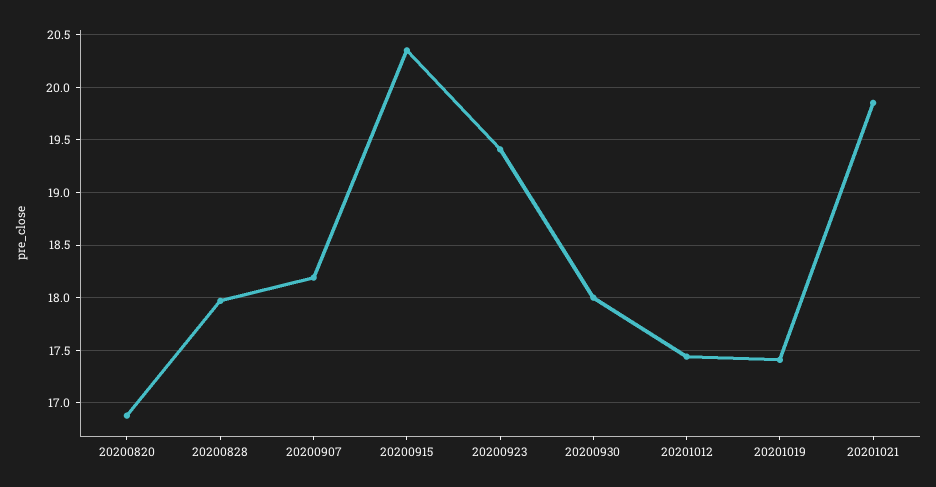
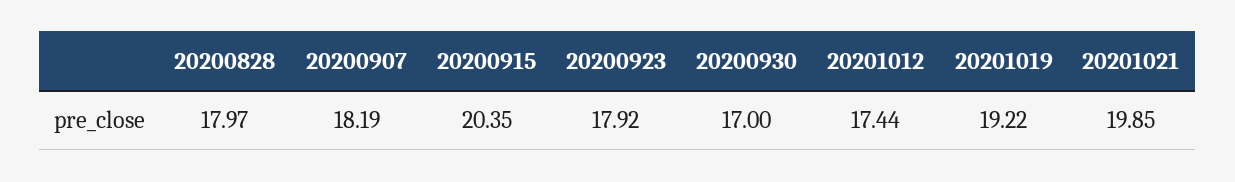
  {
-   "20200820": 16.9,
    "20200828": 17.97,
    "20200907": 18.19,
    "20200915": 20.35,
-   "20200923": 19.4,
+   "20200923": 17.92,
-   "20200930": 18,
+   "20200930": 17,
    "20201012": 17.44,
-   "20201019": 17.4,
+   "20201019": 19.22,
    "20201021": 19.85
  }

